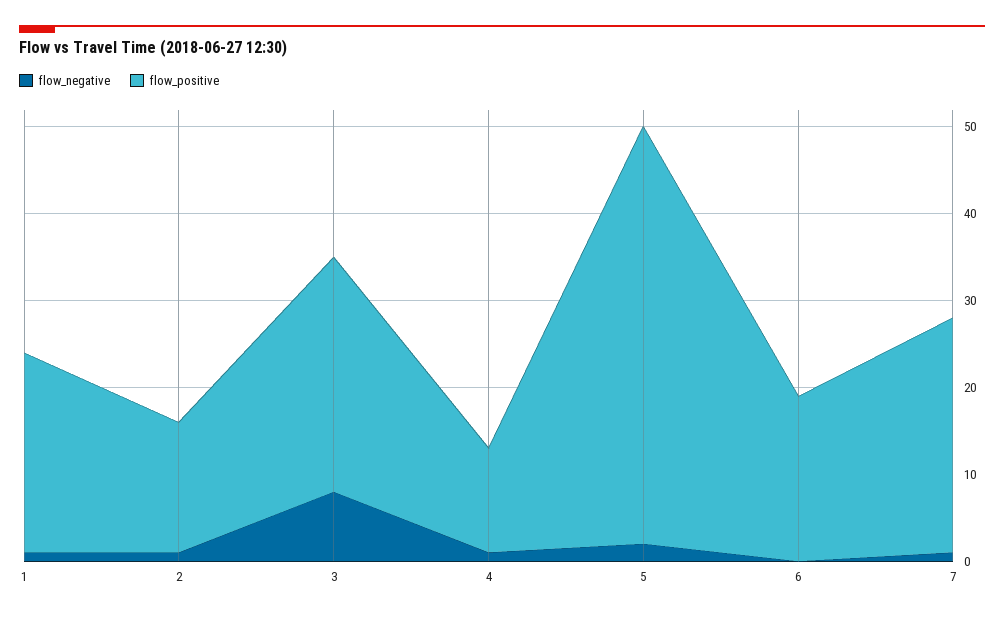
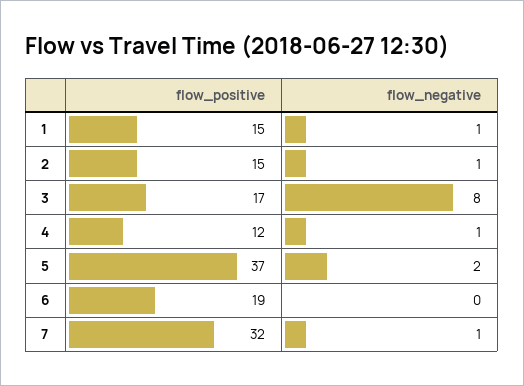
  {
    "flow_negative": {
      "1": 1,
      "2": 1,
      "3": 8,
      "4": 1,
      "5": 2,
      "6": 0,
      "7": 1
    },
    "flow_positive": {
-     "1": 23,
+     "1": 15,
      "2": 15,
-     "3": 27,
+     "3": 17,
      "4": 12,
-     "5": 48,
+     "5": 37,
      "6": 19,
-     "7": 27
+     "7": 32
    }
  }

